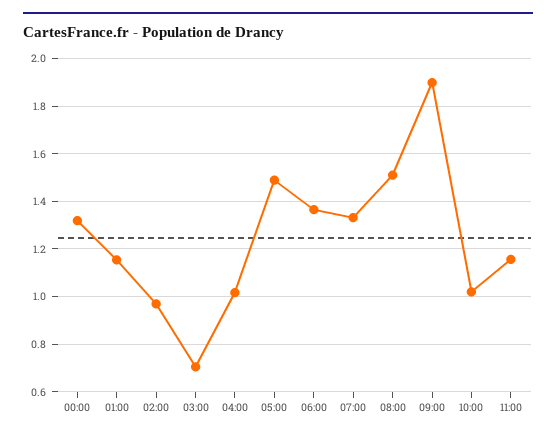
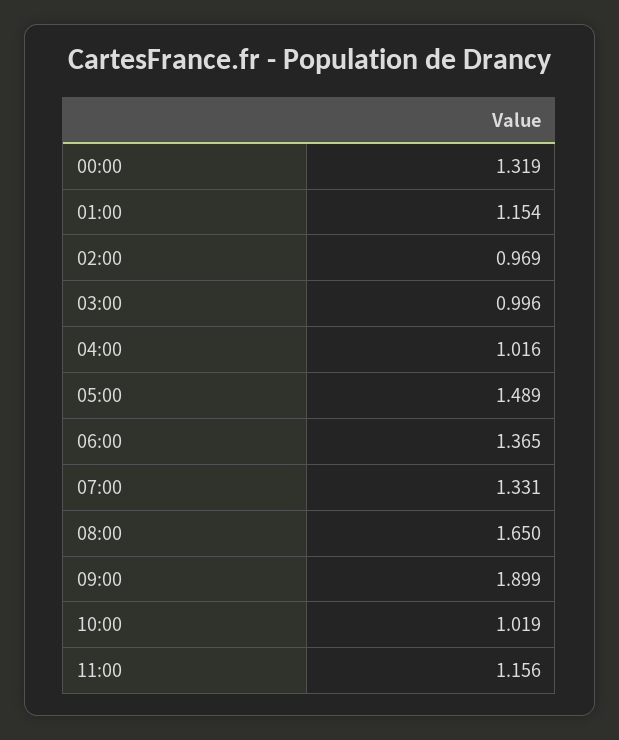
  {
    "00:00": 1.319,
    "01:00": 1.154,
    "02:00": 0.969,
-   "03:00": 0.7,
+   "03:00": 0.996,
    "04:00": 1.016,
    "05:00": 1.489,
    "06:00": 1.365,
    "07:00": 1.331,
-   "08:00": 1.5,
+   "08:00": 1.65,
    "09:00": 1.899,
    "10:00": 1.019,
    "11:00": 1.156
  }

